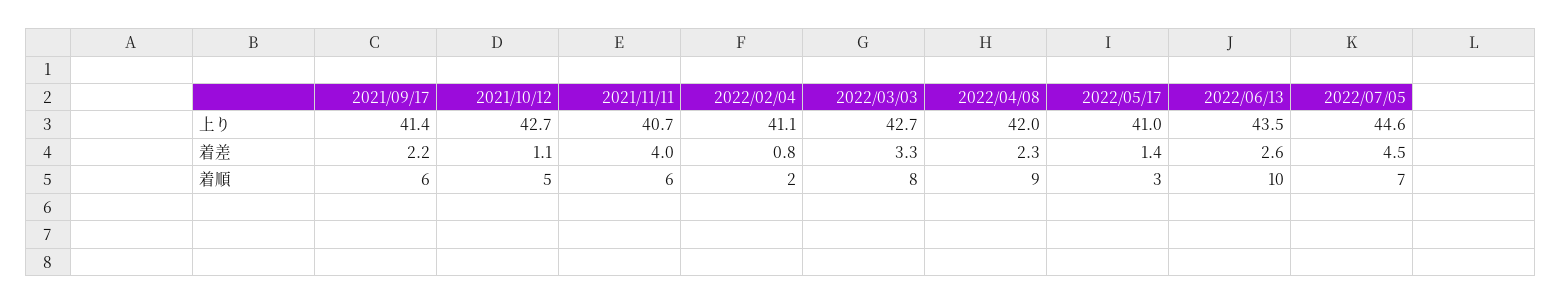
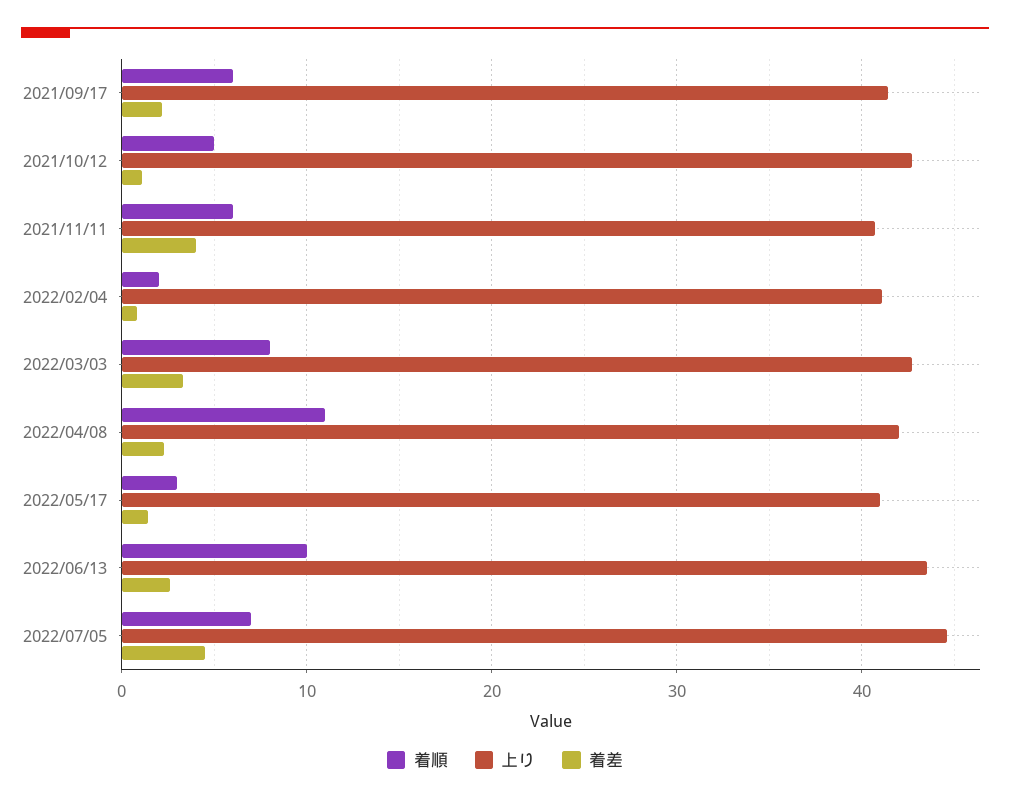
  {
    "上り": {
      "2021/09/17": 41.4,
      "2021/10/12": 42.7,
      "2021/11/11": 40.7,
      "2022/02/04": 41.1,
      "2022/03/03": 42.7,
      "2022/04/08": 42,
      "2022/05/17": 41,
      "2022/06/13": 43.5,
      "2022/07/05": 44.6
    },
    "着差": {
      "2021/09/17": 2.2,
      "2021/10/12": 1.1,
      "2021/11/11": 4,
      "2022/02/04": 0.8,
      "2022/03/03": 3.3,
      "2022/04/08": 2.3,
      "2022/05/17": 1.4,
      "2022/06/13": 2.6,
      "2022/07/05": 4.5
    },
    "着順": {
      "2021/09/17": 6,
      "2021/10/12": 5,
      "2021/11/11": 6,
      "2022/02/04": 2,
      "2022/03/03": 8,
-     "2022/04/08": 9,
+     "2022/04/08": 11,
      "2022/05/17": 3,
      "2022/06/13": 10,
      "2022/07/05": 7
    }
  }

